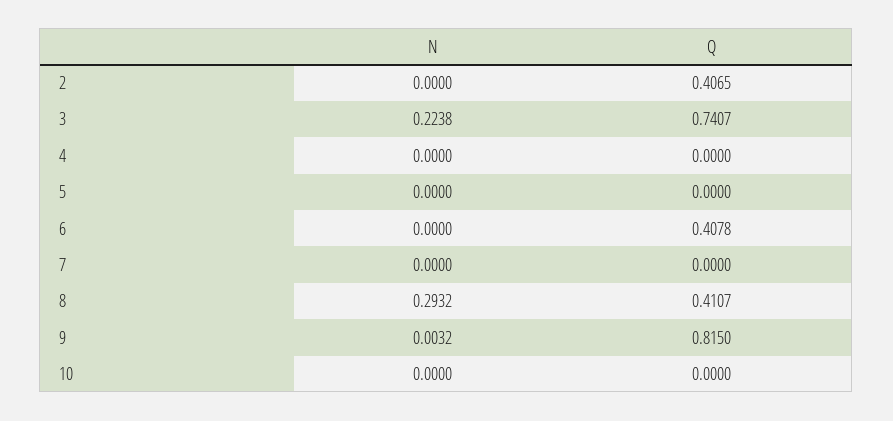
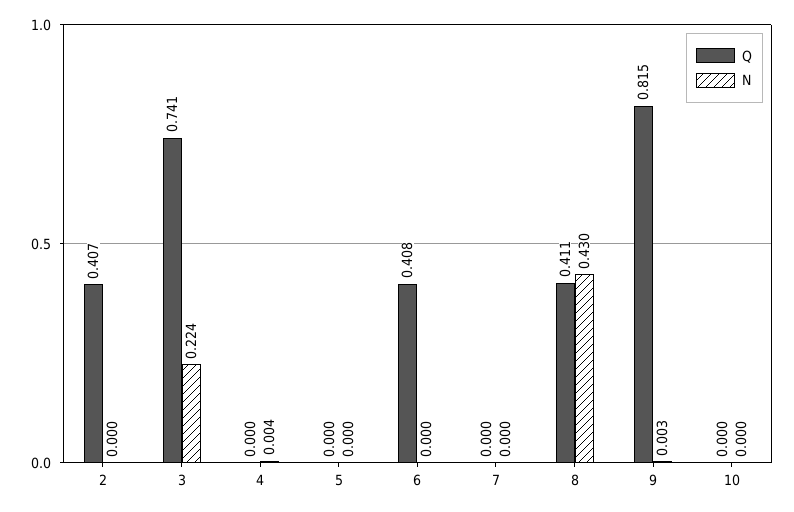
  {
    "N": {
      "2": 0,
      "3": 0.2238,
-     "4": 0,
+     "4": 0.004,
      "5": 0,
      "6": 0,
      "7": 0,
-     "8": 0.2932,
+     "8": 0.43,
      "9": 0.0032,
      "10": 0
    },
    "Q": {
      "2": 0.4065,
      "3": 0.7407,
      "4": 0,
      "5": 0,
      "6": 0.4078,
      "7": 0,
      "8": 0.4107,
      "9": 0.815,
      "10": 0
    }
  }

